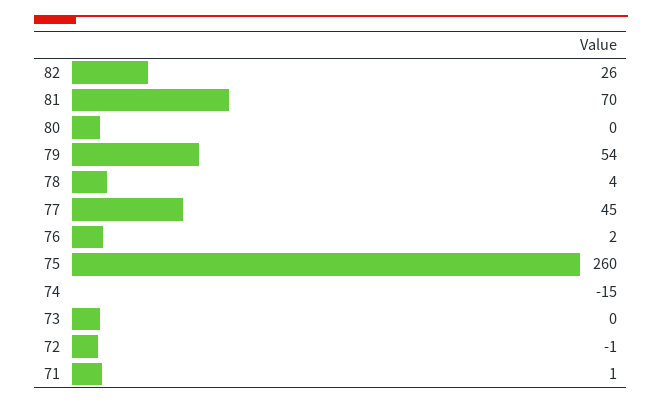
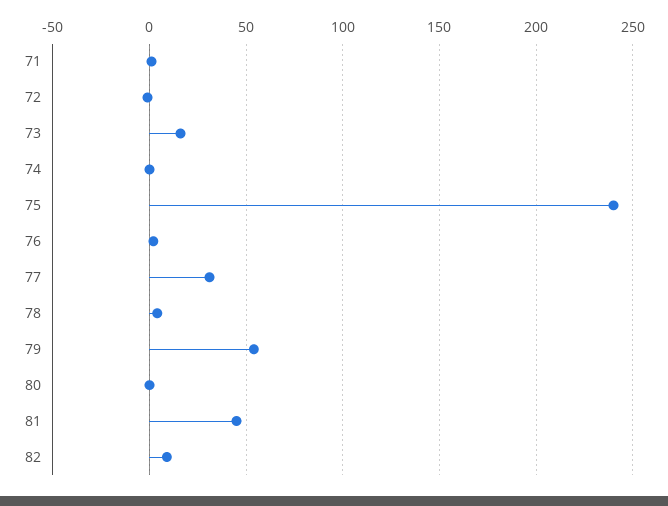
  {
-   "82": 26,
+   "82": 10,
-   "81": 70,
+   "81": 45,
    "80": 0,
    "79": 54,
    "78": 4,
-   "77": 45,
+   "77": 30,
    "76": 2,
-   "75": 260,
+   "75": 240,
-   "74": -15,
+   "74": 0,
-   "73": 0,
+   "73": 15,
    "72": -1,
    "71": 1
  }

